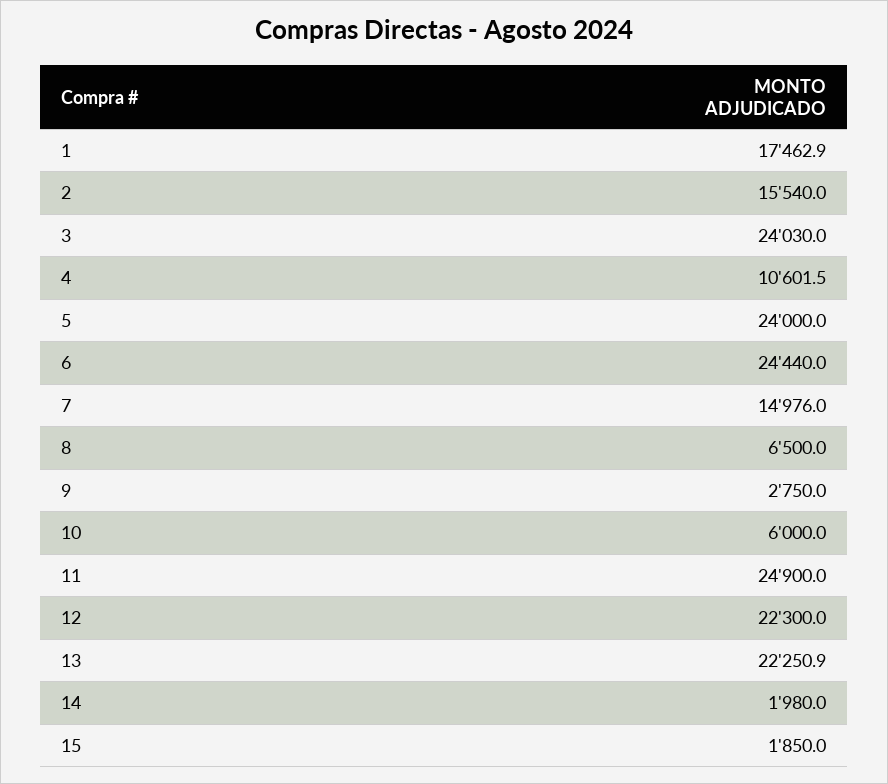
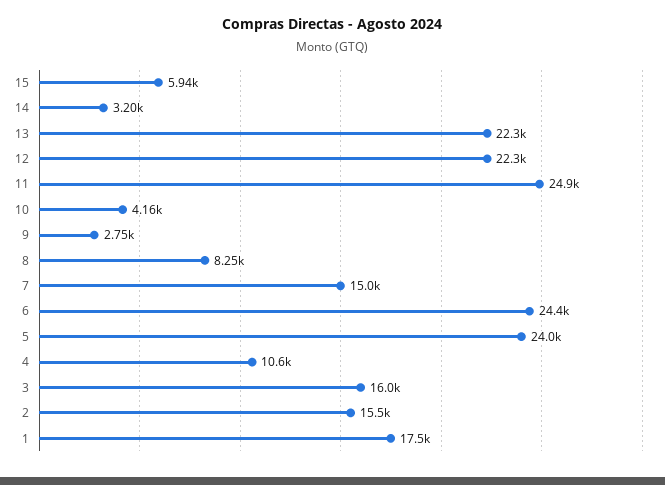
  {
    "1": 17462.9,
    "2": 15540,
-   "3": 24030,
+   "3": 16000,
    "4": 10601.5,
    "5": 24000,
    "6": 24440,
    "7": 14976,
-   "8": 6500,
+   "8": 8250,
    "9": 2750,
-   "10": 6000,
+   "10": 4160,
    "11": 24900,
    "12": 22300,
    "13": 22250.9,
-   "14": 1980,
+   "14": 3200,
-   "15": 1850
+   "15": 5940
  }

